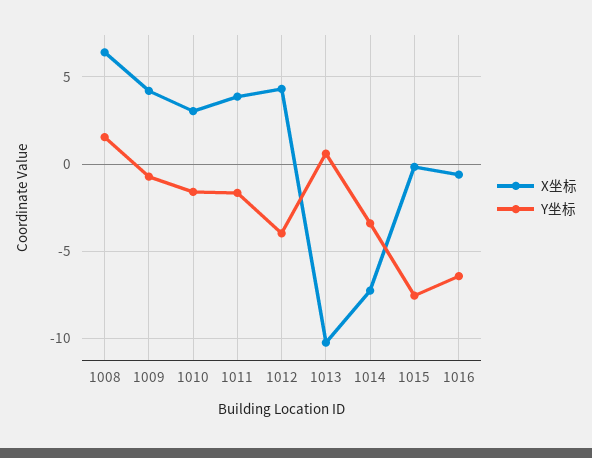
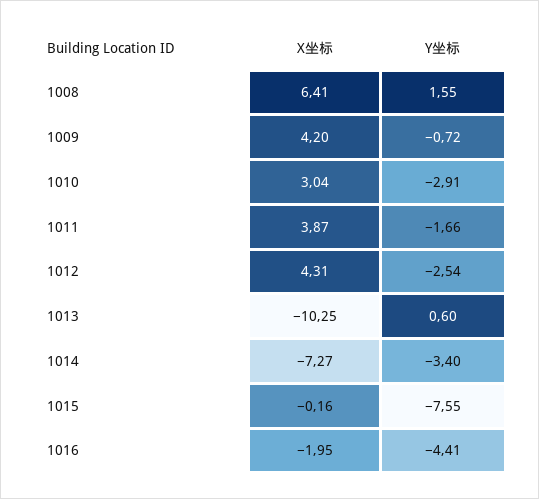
  {
    "X坐标": {
      "1008": 6.41,
      "1009": 4.2,
      "1010": 3.04,
      "1011": 3.87,
      "1012": 4.31,
      "1013": -10.25,
      "1014": -7.27,
      "1015": -0.16,
-     "1016": -0.5
+     "1016": -1.95
    },
    "Y坐标": {
      "1008": 1.55,
      "1009": -0.72,
-     "1010": -1.5,
+     "1010": -2.91,
      "1011": -1.66,
-     "1012": -4,
+     "1012": -2.54,
      "1013": 0.6,
      "1014": -3.4,
      "1015": -7.55,
-     "1016": -6.5
+     "1016": -4.41
    }
  }

